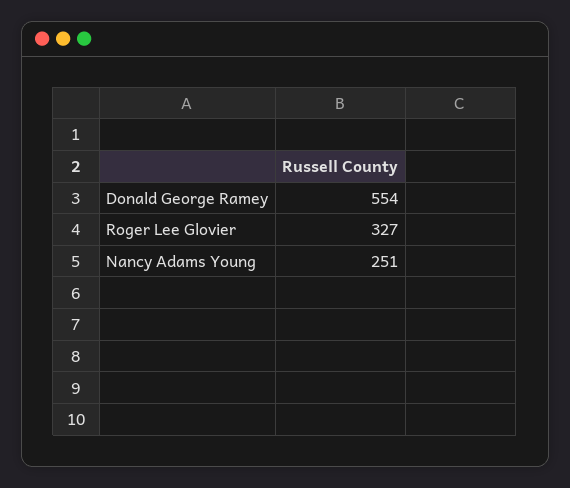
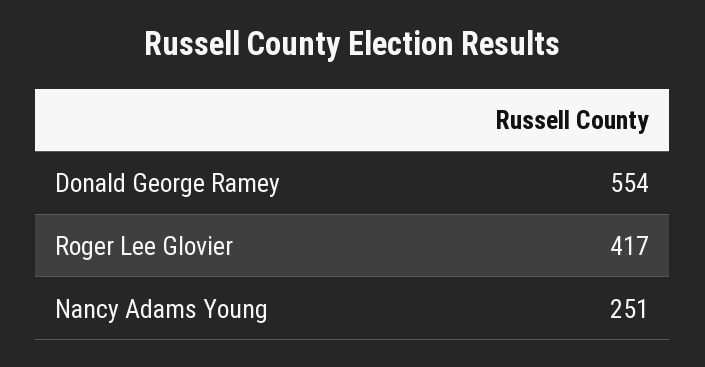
  {
    "Donald George Ramey": 554,
-   "Roger Lee Glovier": 327,
+   "Roger Lee Glovier": 417,
    "Nancy Adams Young": 251
  }

